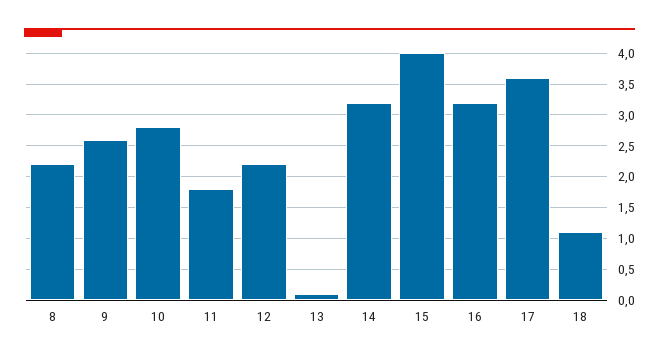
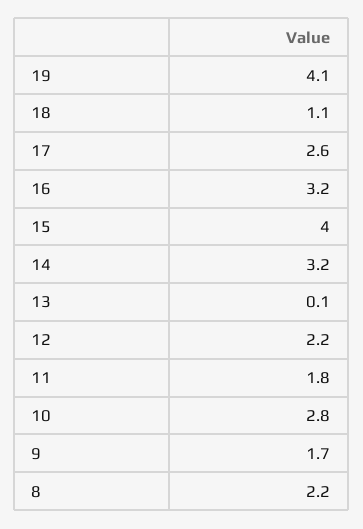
  {
    "8": 2.2,
-   "9": 2.6,
+   "9": 1.7,
    "10": 2.8,
    "11": 1.8,
    "12": 2.2,
    "13": 0.1,
    "14": 3.2,
    "15": 4,
    "16": 3.2,
-   "17": 3.6,
+   "17": 2.6,
-   "18": 1.1
+   "18": 1.1,
+   "19": 4.1
  }

